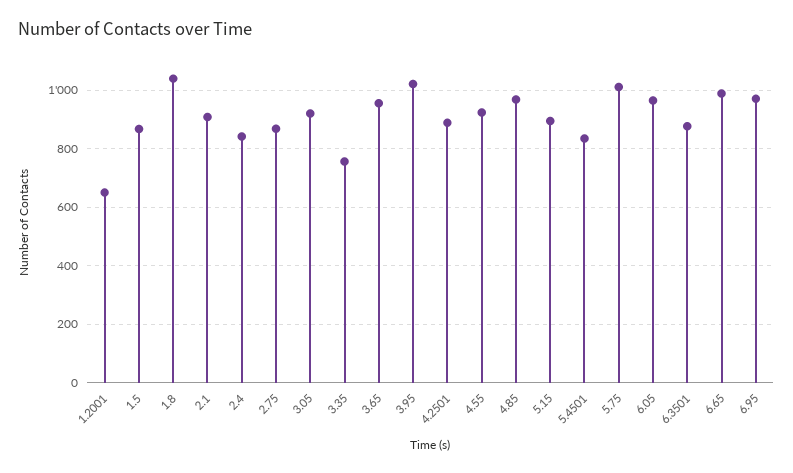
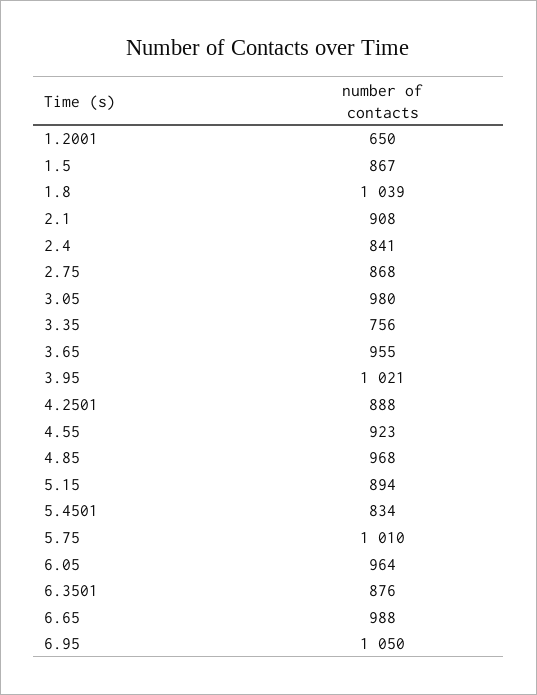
  {
    "1.2001": 650,
    "1.5": 867,
    "1.8": 1039,
    "2.1": 908,
    "2.4": 841,
    "2.75": 868,
-   "3.05": 925,
+   "3.05": 980,
    "3.35": 756,
    "3.65": 955,
    "3.95": 1021,
    "4.2501": 888,
    "4.55": 923,
    "4.85": 968,
    "5.15": 894,
    "5.4501": 834,
    "5.75": 1010,
    "6.05": 964,
    "6.3501": 876,
    "6.65": 988,
-   "6.95": 975
+   "6.95": 1050
  }

